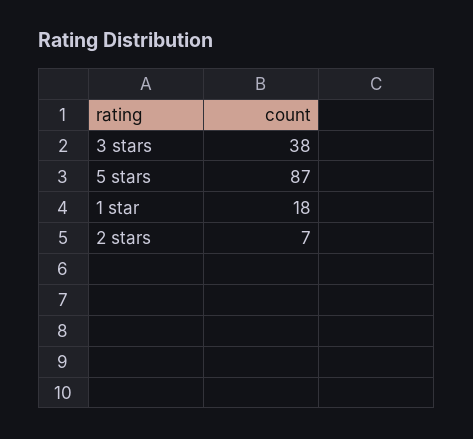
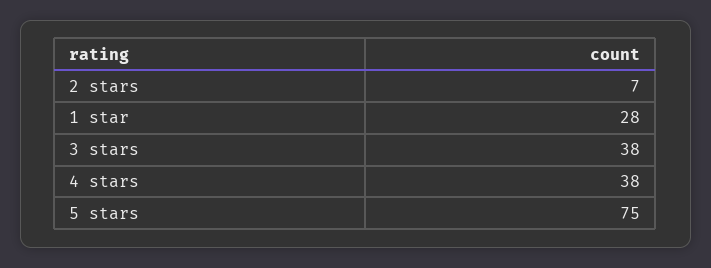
  {
    "3 stars": 38,
-   "5 stars": 87,
+   "5 stars": 75,
-   "1 star": 18,
+   "1 star": 28,
-   "2 stars": 7
+   "2 stars": 7,
+   "4 stars": 38
  }

